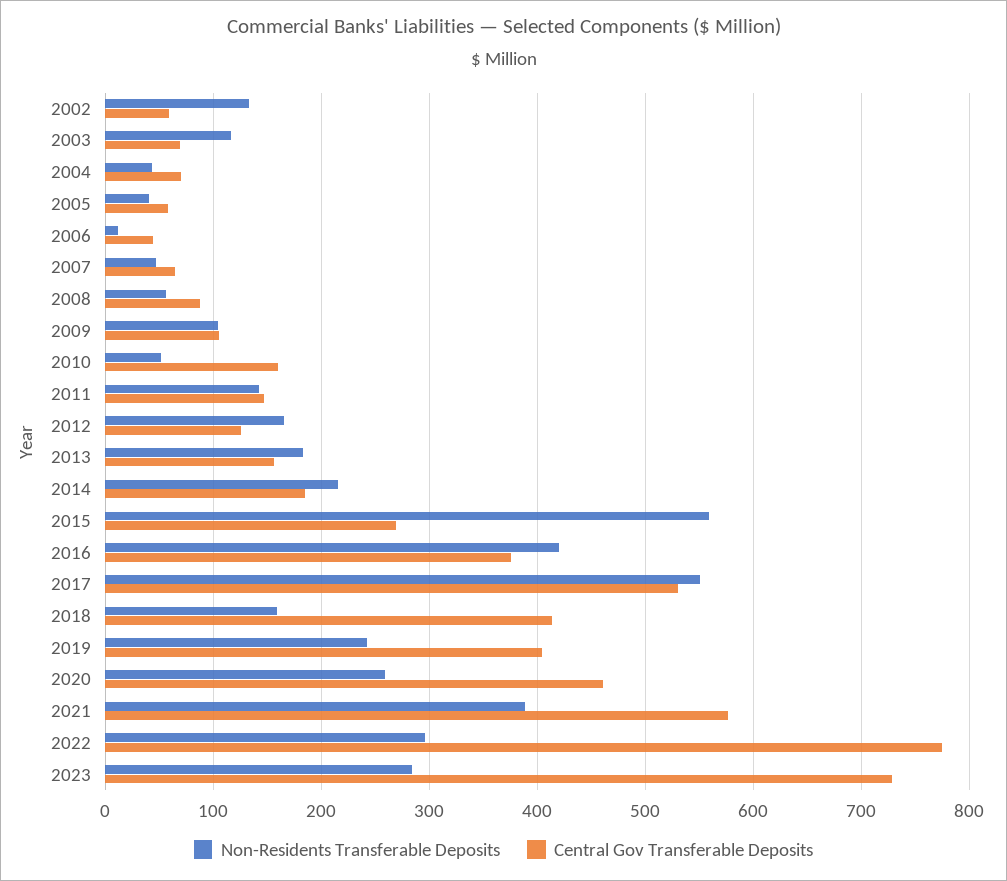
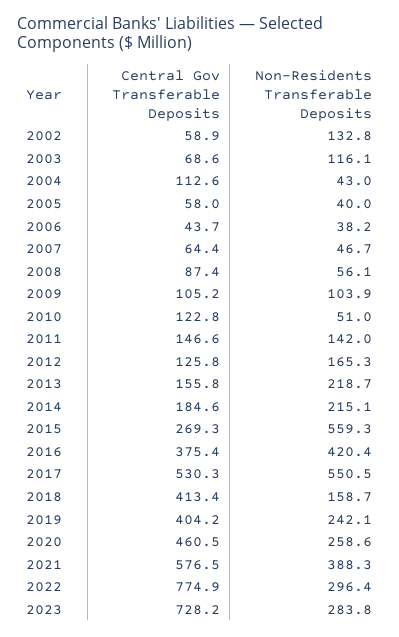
  {
    "Non-Residents Transferable Deposits": {
      "2002": 132.8,
      "2003": 116.1,
      "2004": 43,
      "2005": 40,
-     "2006": 10,
+     "2006": 38.2,
      "2007": 46.7,
      "2008": 56.1,
      "2009": 103.9,
      "2010": 51,
      "2011": 142,
      "2012": 165.3,
-     "2013": 180,
+     "2013": 218.7,
      "2014": 215.1,
      "2015": 559.3,
      "2016": 420.4,
      "2017": 550.5,
      "2018": 158.7,
      "2019": 242.1,
      "2020": 258.6,
      "2021": 388.3,
      "2022": 296.4,
      "2023": 283.8
    },
    "Central Gov Transferable Deposits": {
      "2002": 58.9,
      "2003": 68.6,
-     "2004": 70,
+     "2004": 112.6,
      "2005": 58,
      "2006": 43.7,
      "2007": 64.4,
      "2008": 87.4,
      "2009": 105.2,
-     "2010": 160,
+     "2010": 122.8,
      "2011": 146.6,
      "2012": 125.8,
      "2013": 155.8,
      "2014": 184.6,
      "2015": 269.3,
      "2016": 375.4,
      "2017": 530.3,
      "2018": 413.4,
      "2019": 404.2,
      "2020": 460.5,
      "2021": 576.5,
      "2022": 774.9,
      "2023": 728.2
    }
  }

